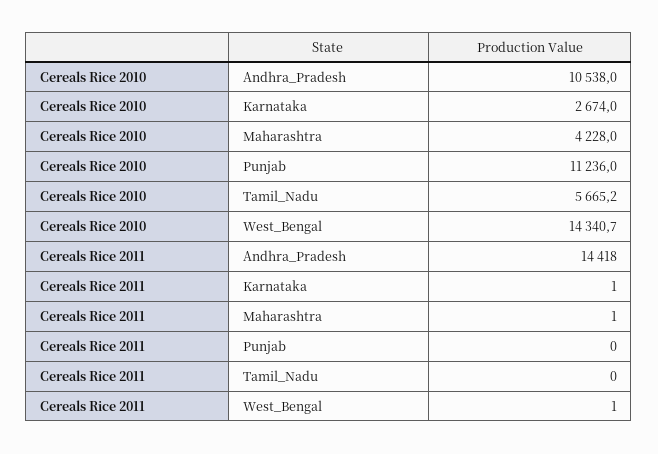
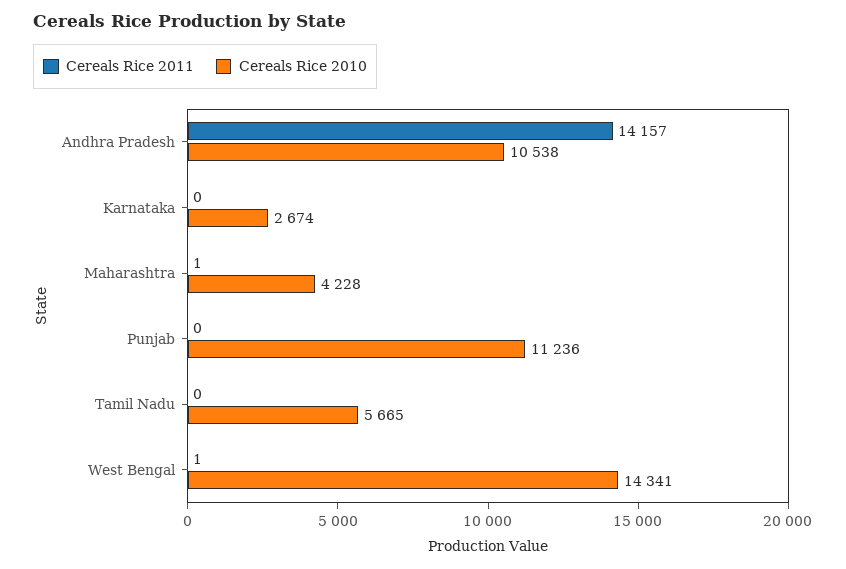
  {
    "Cereals Rice 2010": {
      "Andhra_Pradesh": 10538,
      "Karnataka": 2674,
      "Maharashtra": 4228,
      "Punjab": 11236,
      "Tamil_Nadu": 5665.2,
      "West_Bengal": 14340.7
    },
    "Cereals Rice 2011": {
-     "Andhra_Pradesh": 14418,
+     "Andhra_Pradesh": 14157,
-     "Karnataka": 1,
+     "Karnataka": 0,
      "Maharashtra": 1,
      "Punjab": 0,
      "Tamil_Nadu": 0,
      "West_Bengal": 1
    }
  }

